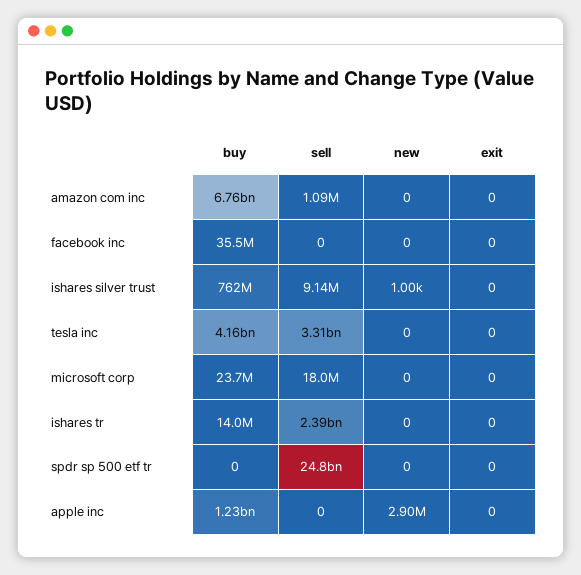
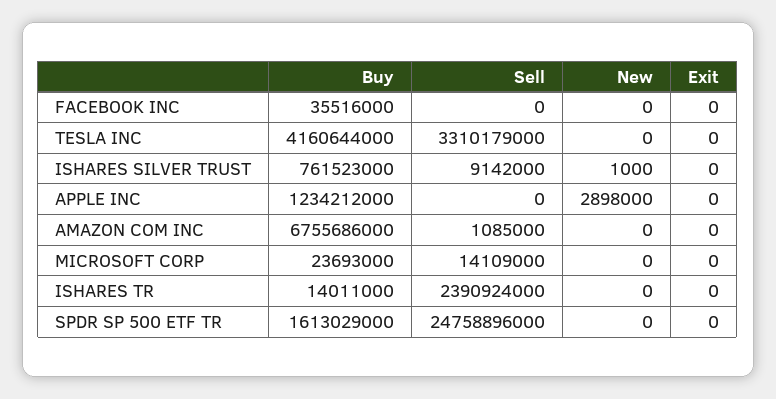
  {
    "buy": {
      "amazon com inc": 6755686000,
      "facebook inc": 35516000,
      "ishares silver trust": 761523000,
      "tesla inc": 4160644000,
      "microsoft corp": 23693000,
      "ishares tr": 14011000,
-     "spdr sp 500 etf tr": 0,
+     "spdr sp 500 etf tr": 1613029000,
      "apple inc": 1234212000
    },
    "sell": {
      "amazon com inc": 1085000,
      "facebook inc": 0,
      "ishares silver trust": 9142000,
      "tesla inc": 3310179000,
-     "microsoft corp": 18000000,
+     "microsoft corp": 14109000,
      "ishares tr": 2390924000,
      "spdr sp 500 etf tr": 24758896000,
      "apple inc": 0
    },
    "new": {
      "amazon com inc": 0,
      "facebook inc": 0,
      "ishares silver trust": 1000,
      "tesla inc": 0,
      "microsoft corp": 0,
      "ishares tr": 0,
      "spdr sp 500 etf tr": 0,
      "apple inc": 2898000
    },
    "exit": {
      "amazon com inc": 0,
      "facebook inc": 0,
      "ishares silver trust": 0,
      "tesla inc": 0,
      "microsoft corp": 0,
      "ishares tr": 0,
      "spdr sp 500 etf tr": 0,
      "apple inc": 0
    }
  }

